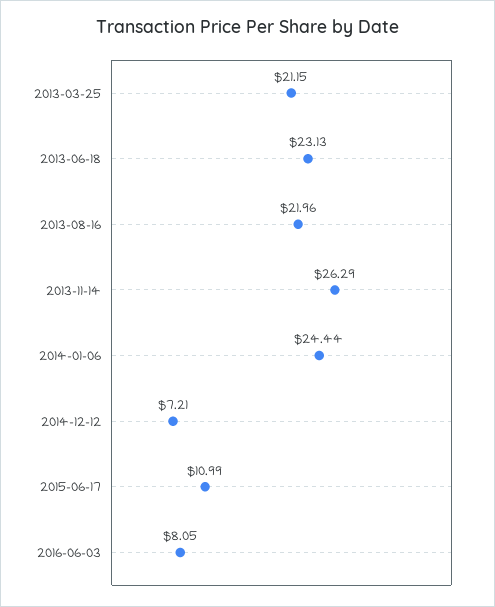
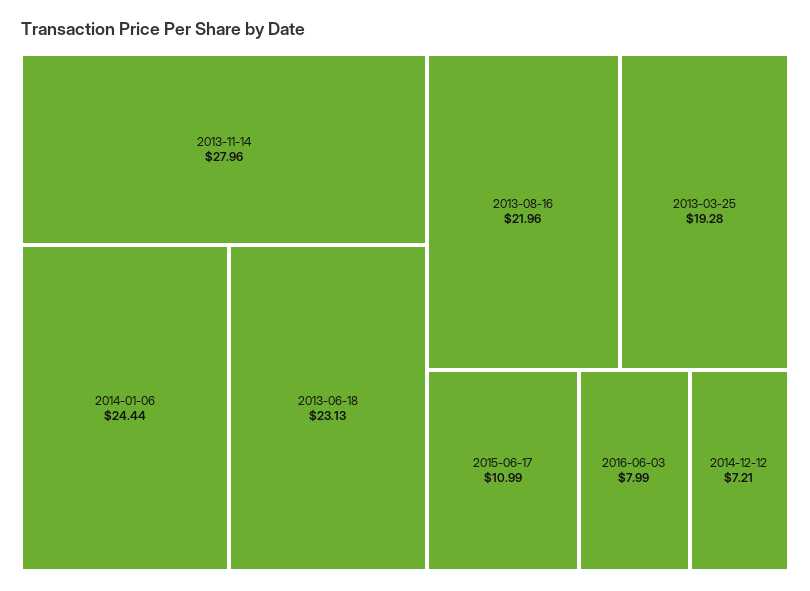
  {
-   "2013-03-25": 21.15,
+   "2013-03-25": 19.28,
    "2013-06-18": 23.13,
    "2013-08-16": 21.96,
-   "2013-11-14": 26.29,
+   "2013-11-14": 27.96,
    "2014-01-06": 24.44,
    "2014-12-12": 7.21,
    "2015-06-17": 10.99,
-   "2016-06-03": 8.05
+   "2016-06-03": 7.99
  }

